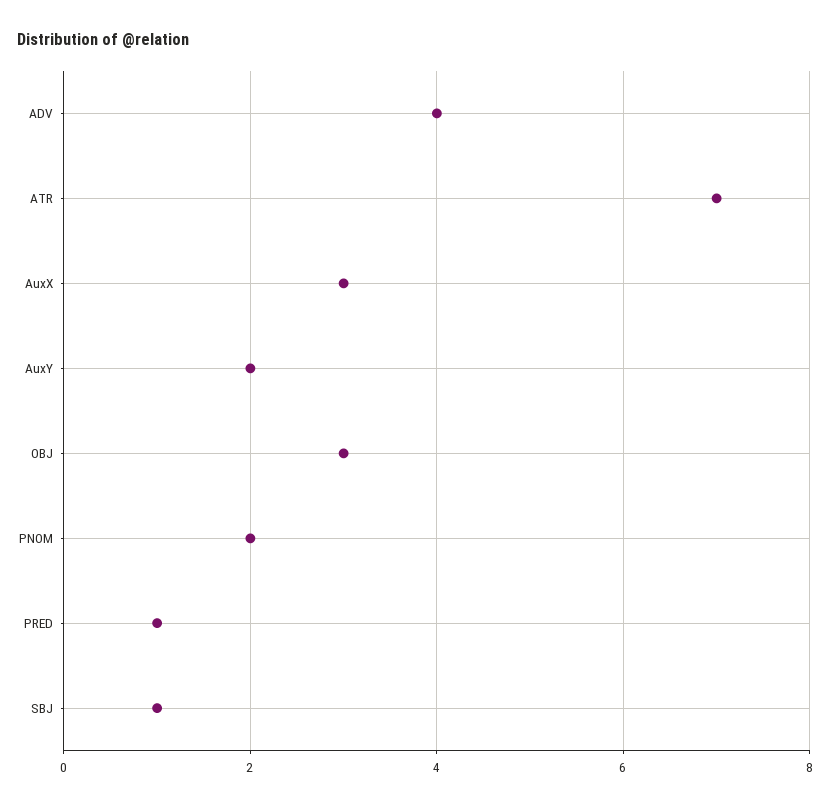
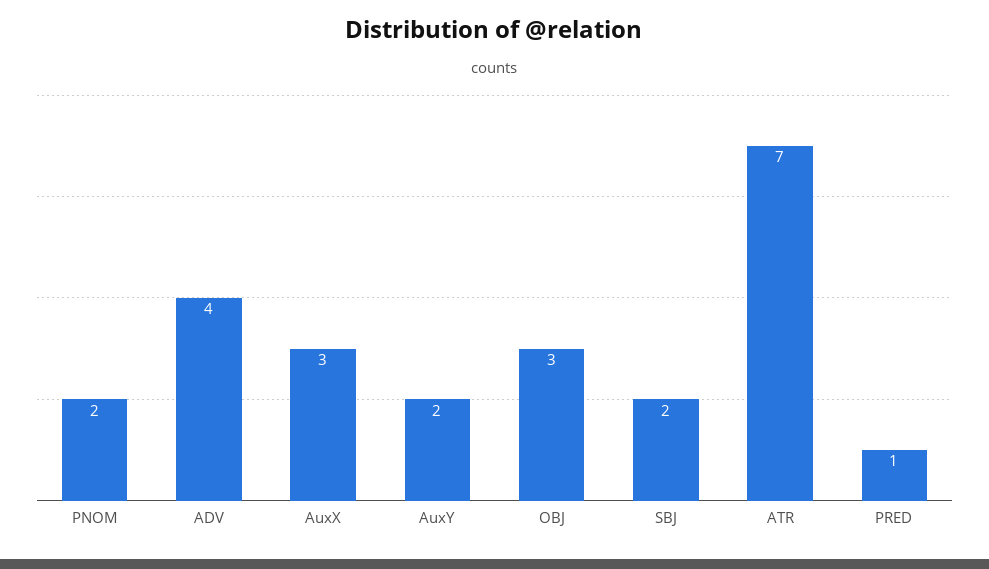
  {
    "ADV": 4,
    "ATR": 7,
    "AuxX": 3,
    "AuxY": 2,
    "OBJ": 3,
    "PNOM": 2,
    "PRED": 1,
-   "SBJ": 1
+   "SBJ": 2
  }

